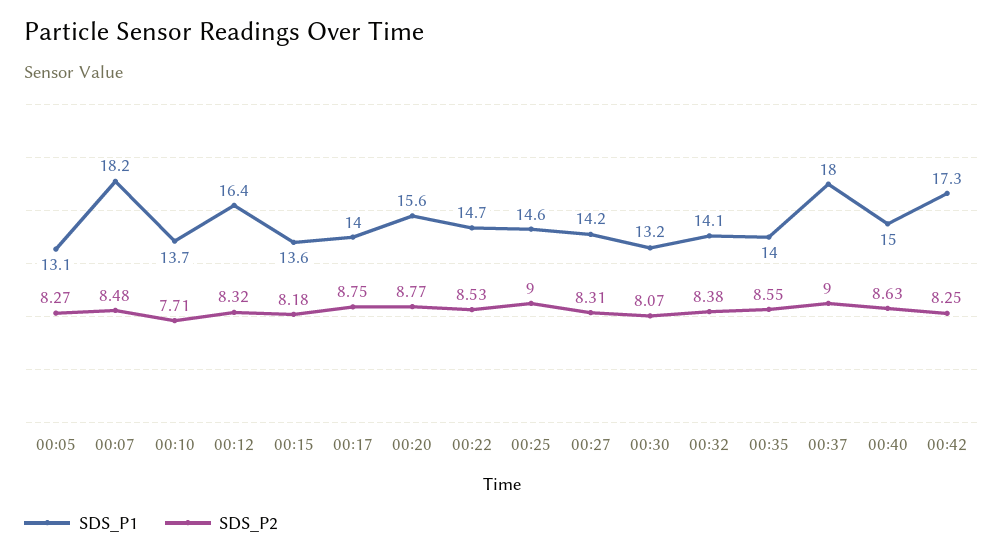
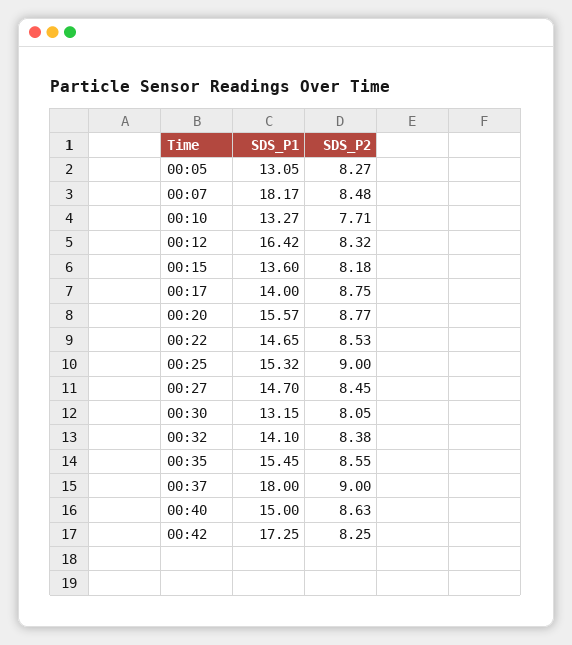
  {
    "SDS_P1": {
      "00:05": 13.05,
      "00:07": 18.17,
-     "00:10": 13.7,
+     "00:10": 13.27,
      "00:12": 16.42,
      "00:15": 13.6,
      "00:17": 14,
      "00:20": 15.57,
      "00:22": 14.65,
-     "00:25": 14.6,
+     "00:25": 15.32,
-     "00:27": 14.2,
+     "00:27": 14.7,
      "00:30": 13.15,
      "00:32": 14.1,
-     "00:35": 14,
+     "00:35": 15.45,
      "00:37": 18,
      "00:40": 15,
      "00:42": 17.25
    },
    "SDS_P2": {
      "00:05": 8.27,
      "00:07": 8.48,
      "00:10": 7.71,
      "00:12": 8.32,
      "00:15": 8.18,
      "00:17": 8.75,
      "00:20": 8.77,
      "00:22": 8.53,
      "00:25": 9,
-     "00:27": 8.31,
+     "00:27": 8.45,
-     "00:30": 8.07,
+     "00:30": 8.05,
      "00:32": 8.38,
      "00:35": 8.55,
      "00:37": 9,
      "00:40": 8.63,
      "00:42": 8.25
    }
  }

